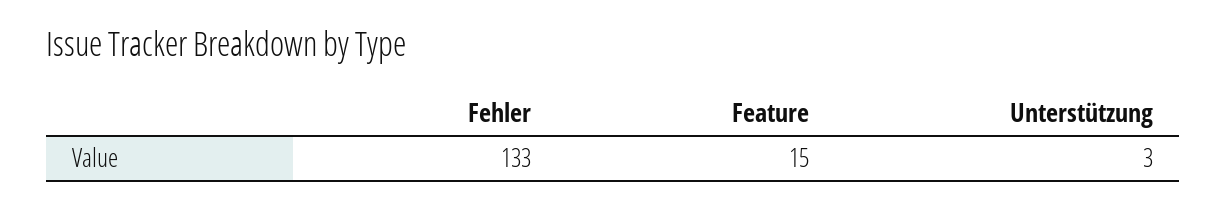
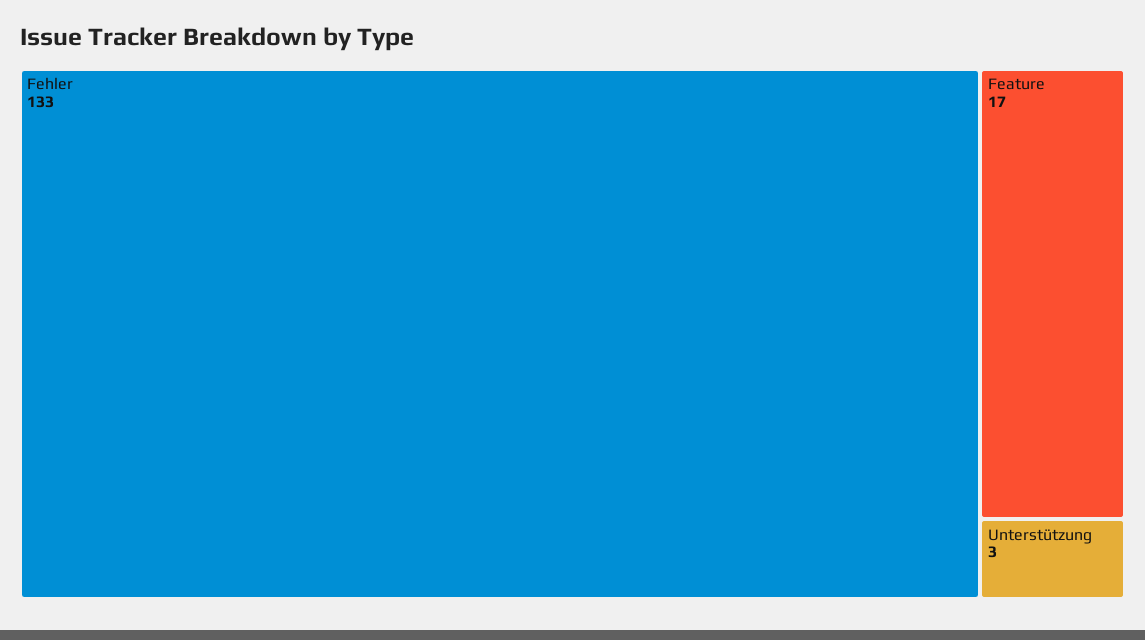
  {
    "Fehler": 133,
-   "Feature": 15,
+   "Feature": 17,
    "Unterstützung": 3
  }

